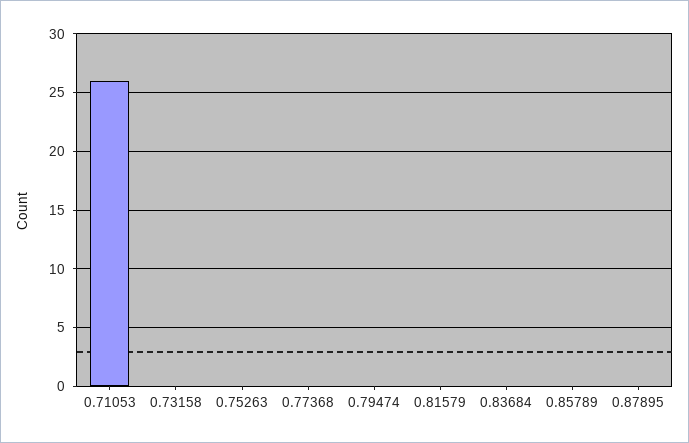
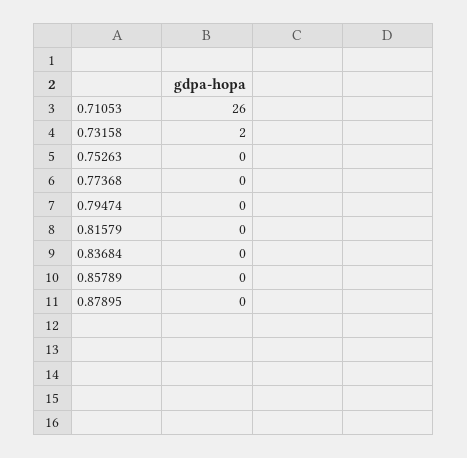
  {
    "0.71053": 26,
-   "0.73158": 0,
+   "0.73158": 2,
    "0.75263": 0,
    "0.77368": 0,
    "0.79474": 0,
    "0.81579": 0,
    "0.83684": 0,
    "0.85789": 0,
    "0.87895": 0
  }

